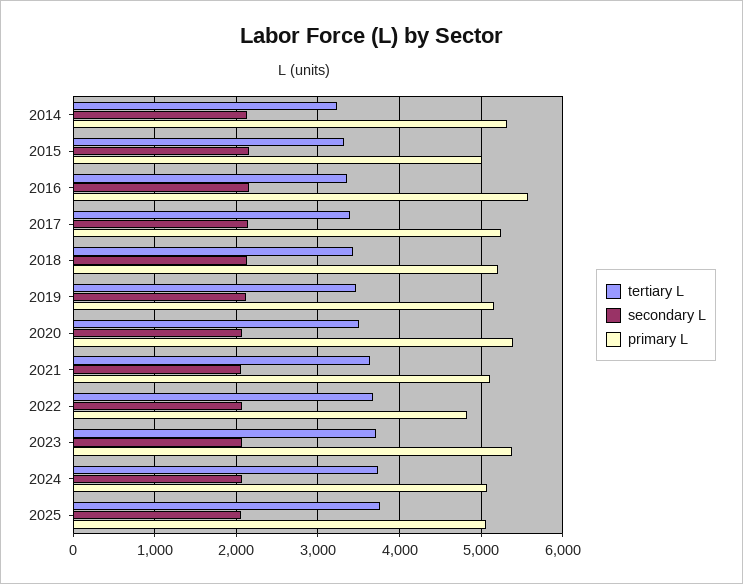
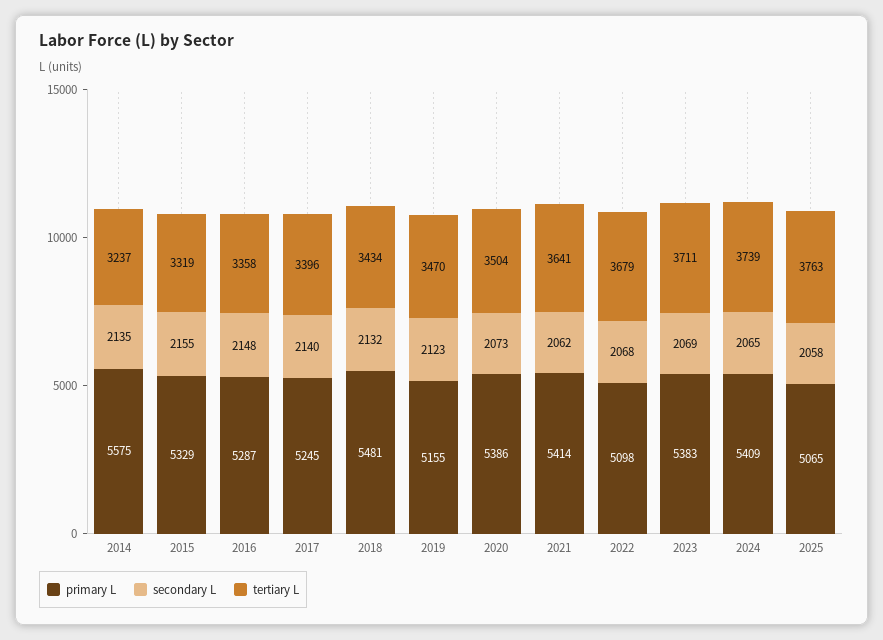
  {
    "tertiary L": {
      "2014": 3237,
      "2015": 3319,
      "2016": 3358,
      "2017": 3396,
      "2018": 3434,
      "2019": 3470,
      "2020": 3504,
      "2021": 3641,
      "2022": 3679,
      "2023": 3711,
      "2024": 3739,
      "2025": 3763
    },
    "secondary L": {
      "2014": 2135,
      "2015": 2155,
      "2016": 2148,
      "2017": 2140,
      "2018": 2132,
      "2019": 2123,
      "2020": 2073,
      "2021": 2062,
      "2022": 2068,
      "2023": 2069,
      "2024": 2065,
      "2025": 2058
    },
    "primary L": {
-     "2014": 5300,
+     "2014": 5575,
-     "2015": 5000,
+     "2015": 5329,
-     "2016": 5600,
+     "2016": 5287,
      "2017": 5245,
-     "2018": 5200,
+     "2018": 5481,
      "2019": 5155,
      "2020": 5386,
-     "2021": 5100,
+     "2021": 5414,
-     "2022": 4800,
+     "2022": 5098,
      "2023": 5383,
-     "2024": 5100,
+     "2024": 5409,
      "2025": 5065
    }
  }

